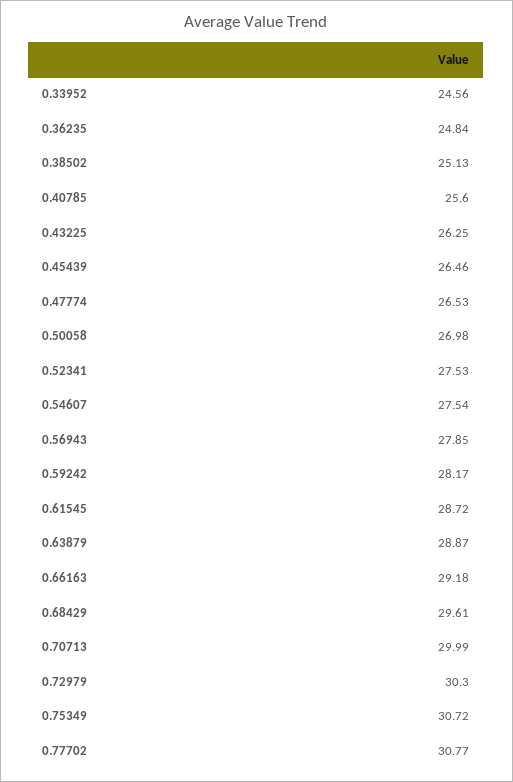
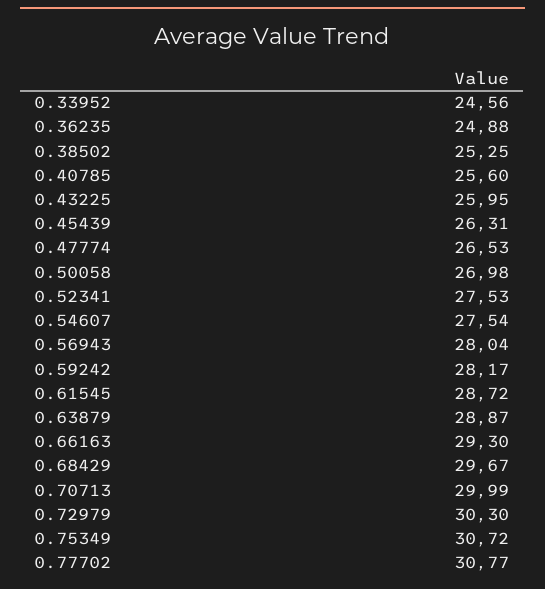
  {
    "0.33952": 24.56,
-   "0.36235": 24.84,
+   "0.36235": 24.88,
-   "0.38502": 25.13,
+   "0.38502": 25.25,
    "0.40785": 25.6,
-   "0.43225": 26.25,
+   "0.43225": 25.95,
-   "0.45439": 26.46,
+   "0.45439": 26.31,
    "0.47774": 26.53,
    "0.50058": 26.98,
    "0.52341": 27.53,
    "0.54607": 27.54,
-   "0.56943": 27.85,
+   "0.56943": 28.04,
    "0.59242": 28.17,
    "0.61545": 28.72,
    "0.63879": 28.87,
-   "0.66163": 29.18,
+   "0.66163": 29.3,
-   "0.68429": 29.61,
+   "0.68429": 29.67,
    "0.70713": 29.99,
    "0.72979": 30.3,
    "0.75349": 30.72,
    "0.77702": 30.77
  }

